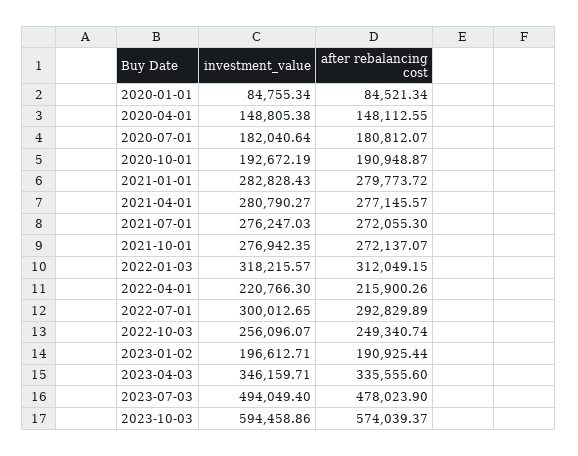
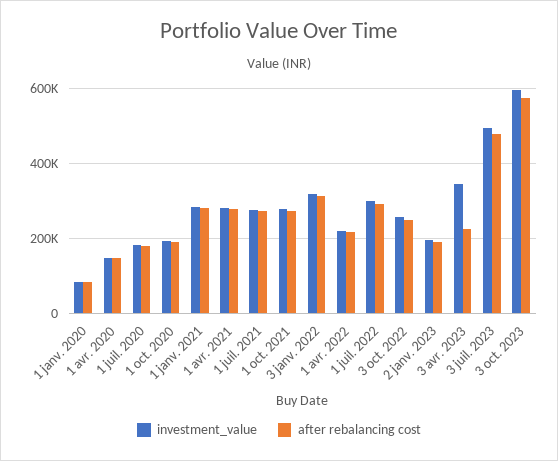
  {
    "investment_value": {
      "2020-01-01": 84755.34,
      "2020-04-01": 148805.38,
      "2020-07-01": 182040.64,
      "2020-10-01": 192672.19,
      "2021-01-01": 282828.43,
      "2021-04-01": 280790.27,
      "2021-07-01": 276247.03,
      "2021-10-01": 276942.35,
      "2022-01-03": 318215.57,
      "2022-04-01": 220766.3,
      "2022-07-01": 300012.65,
      "2022-10-03": 256096.07,
      "2023-01-02": 196612.71,
      "2023-04-03": 346159.71,
      "2023-07-03": 494049.4,
      "2023-10-03": 594458.86
    },
    "after rebalancing cost": {
      "2020-01-01": 84521.34,
      "2020-04-01": 148112.55,
      "2020-07-01": 180812.07,
      "2020-10-01": 190948.87,
      "2021-01-01": 279773.72,
      "2021-04-01": 277145.57,
      "2021-07-01": 272055.3,
      "2021-10-01": 272137.07,
      "2022-01-03": 312049.15,
      "2022-04-01": 215900.26,
      "2022-07-01": 292829.89,
      "2022-10-03": 249340.74,
      "2023-01-02": 190925.44,
-     "2023-04-03": 335555.6,
+     "2023-04-03": 220000,
      "2023-07-03": 478023.9,
      "2023-10-03": 574039.37
    }
  }

